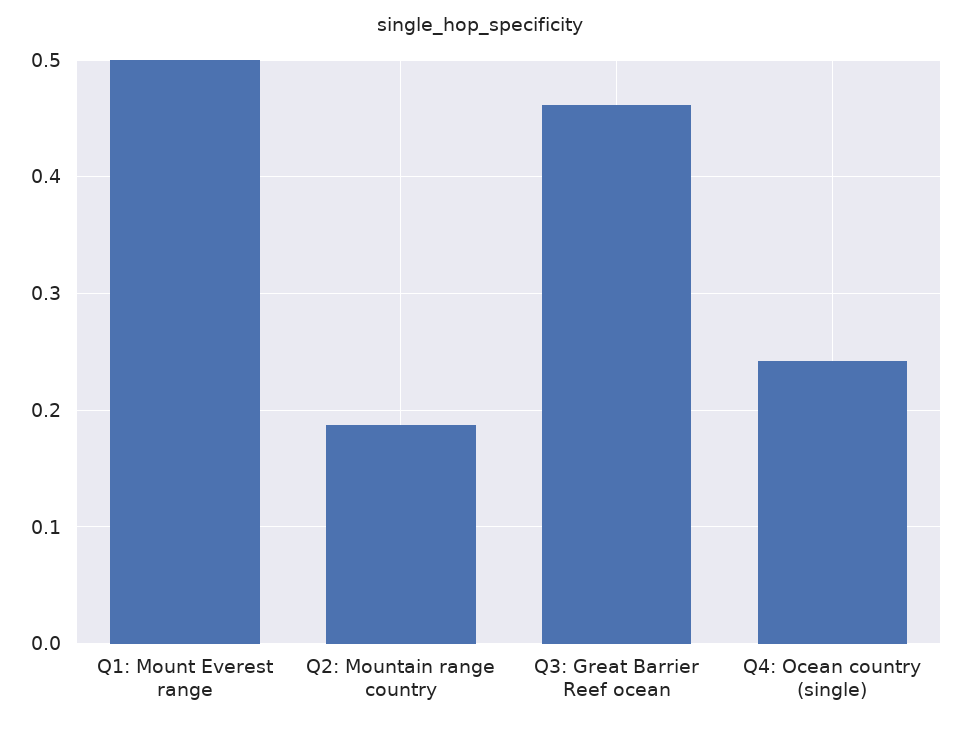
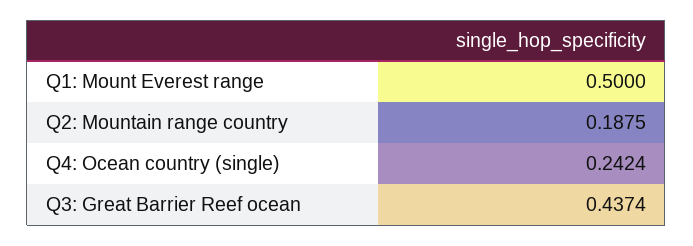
  {
    "Q1: Mount Everest range": 0.5,
    "Q2: Mountain range country": 0.1875,
-   "Q3: Great Barrier Reef ocean": 0.46,
+   "Q3: Great Barrier Reef ocean": 0.4374,
    "Q4: Ocean country (single)": 0.2424
  }

